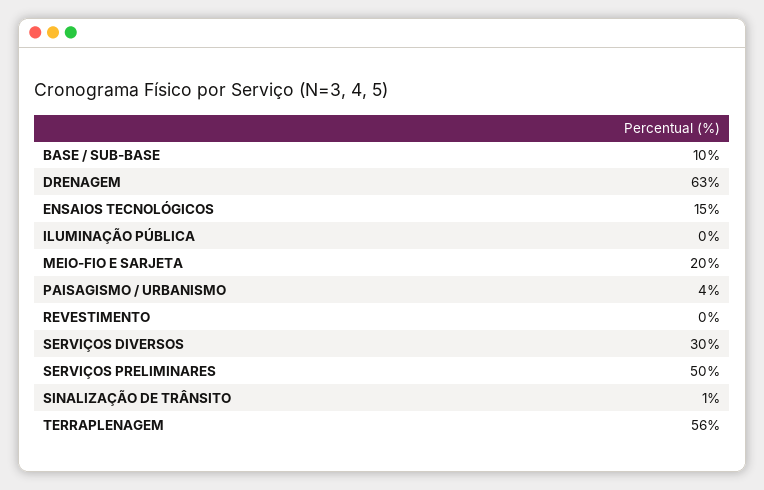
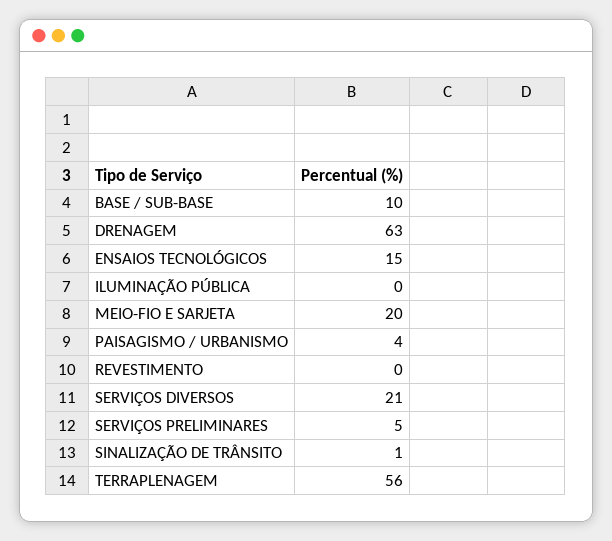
  {
    "BASE / SUB-BASE": 10,
    "DRENAGEM": 63,
    "ENSAIOS TECNOLÓGICOS": 15,
    "ILUMINAÇÃO PÚBLICA": 0,
    "MEIO-FIO E SARJETA": 20,
    "PAISAGISMO / URBANISMO": 4,
    "REVESTIMENTO": 0,
-   "SERVIÇOS DIVERSOS": 30,
+   "SERVIÇOS DIVERSOS": 21,
-   "SERVIÇOS PRELIMINARES": 50,
+   "SERVIÇOS PRELIMINARES": 5,
    "SINALIZAÇÃO DE TRÂNSITO": 1,
    "TERRAPLENAGEM": 56
  }

